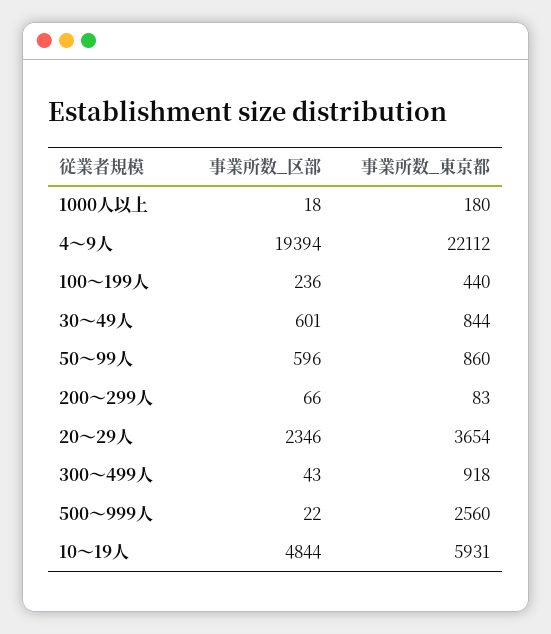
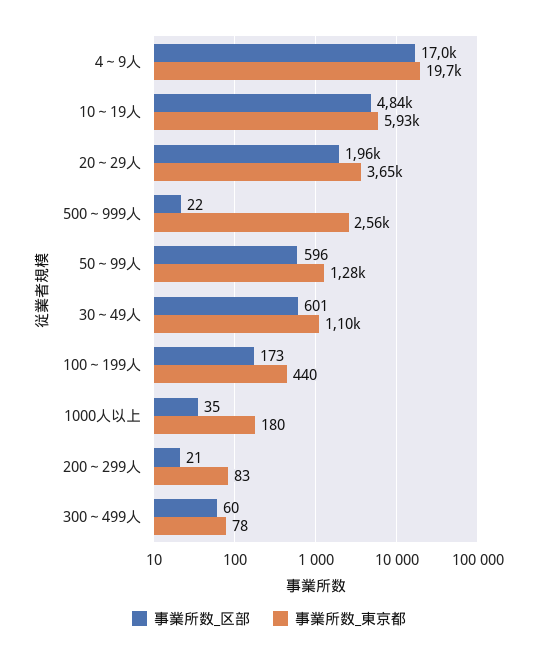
  {
    "事業所数_区部": {
-     "1000人以上": 18,
+     "1000人以上": 35,
-     "4～9人": 19394,
+     "4～9人": 17000,
-     "100～199人": 236,
+     "100～199人": 173,
      "30～49人": 601,
      "50～99人": 596,
-     "200～299人": 66,
+     "200～299人": 21,
-     "20～29人": 2346,
+     "20～29人": 1960,
-     "300～499人": 43,
+     "300～499人": 60,
      "500～999人": 22,
      "10～19人": 4844
    },
    "事業所数_東京都": {
      "1000人以上": 180,
-     "4～9人": 22112,
+     "4～9人": 19700,
      "100～199人": 440,
-     "30～49人": 844,
+     "30～49人": 1100,
-     "50～99人": 860,
+     "50～99人": 1280,
      "200～299人": 83,
      "20～29人": 3654,
-     "300～499人": 918,
+     "300～499人": 78,
      "500～999人": 2560,
      "10～19人": 5931
    }
  }

